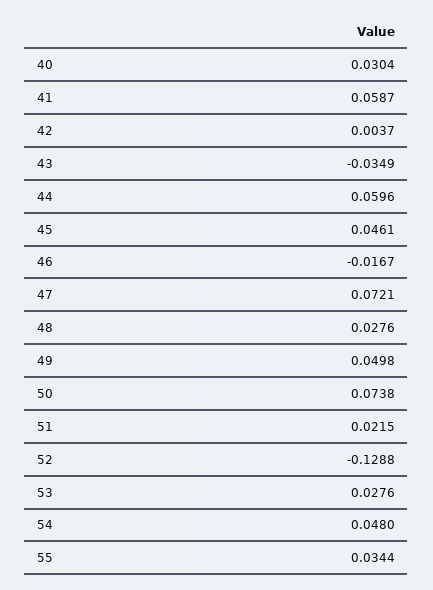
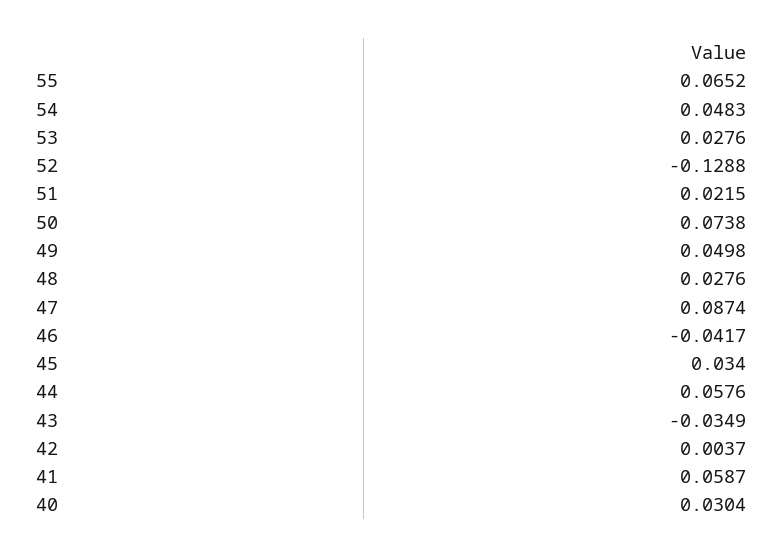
  {
    "40": 0.0304,
    "41": 0.0587,
    "42": 0.0037,
    "43": -0.0349,
-   "44": 0.0596,
+   "44": 0.0576,
-   "45": 0.0461,
+   "45": 0.034,
-   "46": -0.0167,
+   "46": -0.0417,
-   "47": 0.0721,
+   "47": 0.0874,
    "48": 0.0276,
    "49": 0.0498,
    "50": 0.0738,
    "51": 0.0215,
    "52": -0.1288,
    "53": 0.0276,
-   "54": 0.048,
+   "54": 0.0483,
-   "55": 0.0344
+   "55": 0.0652
  }

